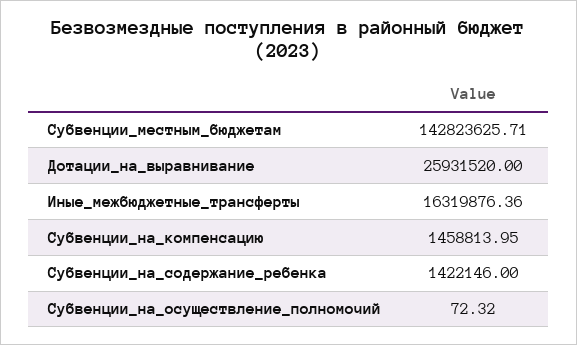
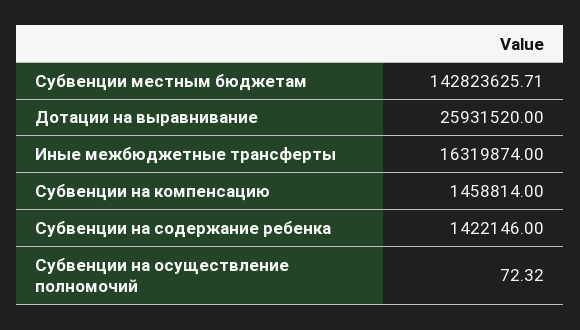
  {
    "Субвенции_местным_бюджетам": 142823625.71,
    "Дотации_на_выравнивание": 25931520,
-   "Иные_межбюджетные_трансферты": 16319876.36,
+   "Иные_межбюджетные_трансферты": 16319874,
-   "Субвенции_на_компенсацию": 1458813.95,
+   "Субвенции_на_компенсацию": 1458814,
    "Субвенции_на_содержание_ребенка": 1422146,
    "Субвенции_на_осуществление_полномочий": 72.32
  }

